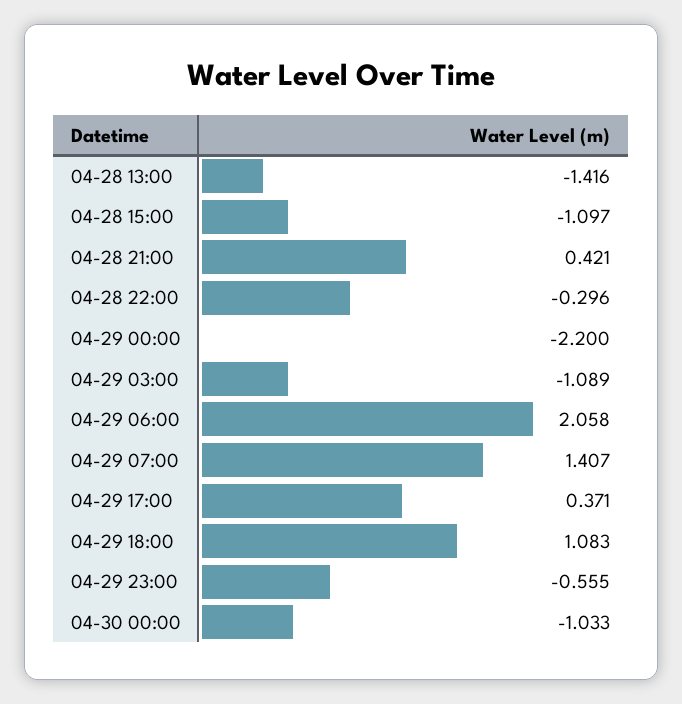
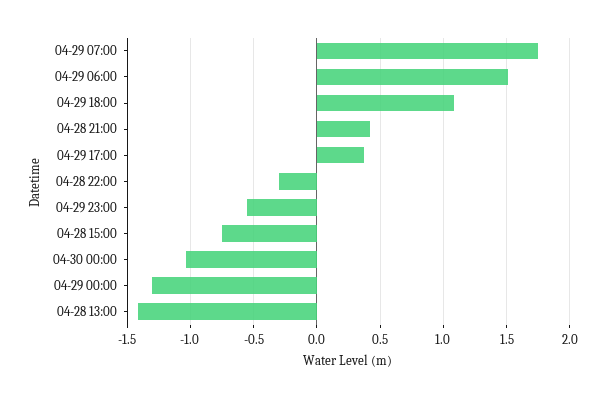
  {
    "04-28 13:00": -1.416,
-   "04-28 15:00": -1.097,
+   "04-28 15:00": -0.75,
    "04-28 21:00": 0.421,
    "04-28 22:00": -0.296,
-   "04-29 00:00": -2.2,
+   "04-29 00:00": -1.3,
-   "04-29 03:00": -1.089,
-   "04-29 06:00": 2.058,
+   "04-29 06:00": 1.5,
-   "04-29 07:00": 1.407,
+   "04-29 07:00": 1.75,
    "04-29 17:00": 0.371,
    "04-29 18:00": 1.083,
    "04-29 23:00": -0.555,
    "04-30 00:00": -1.033
  }

